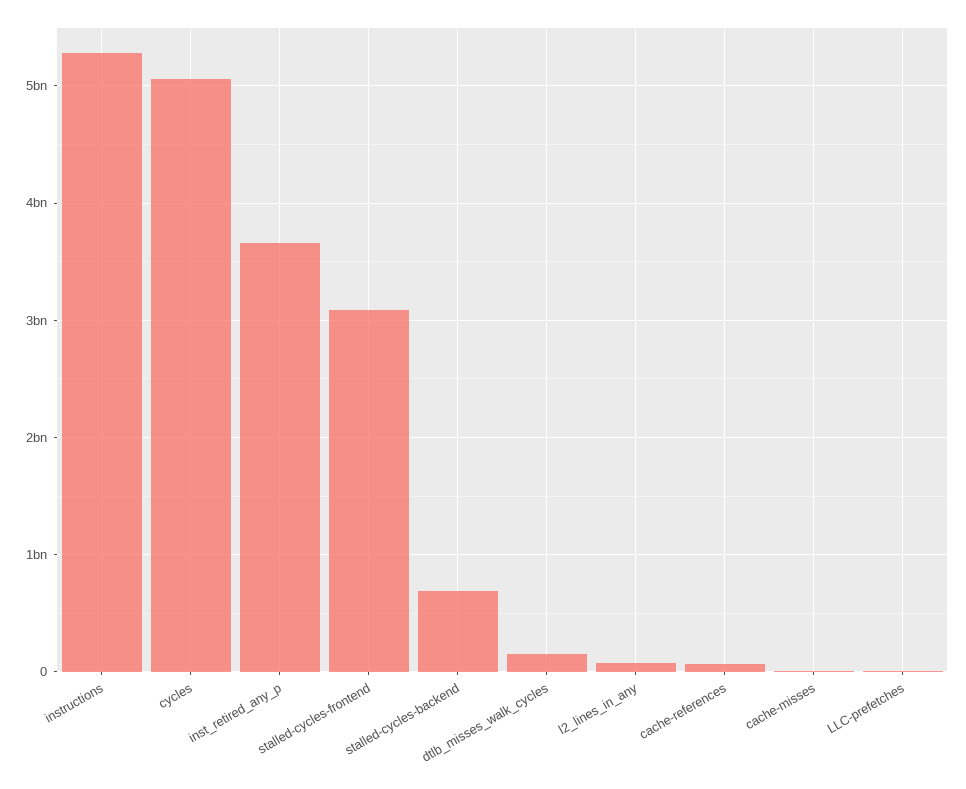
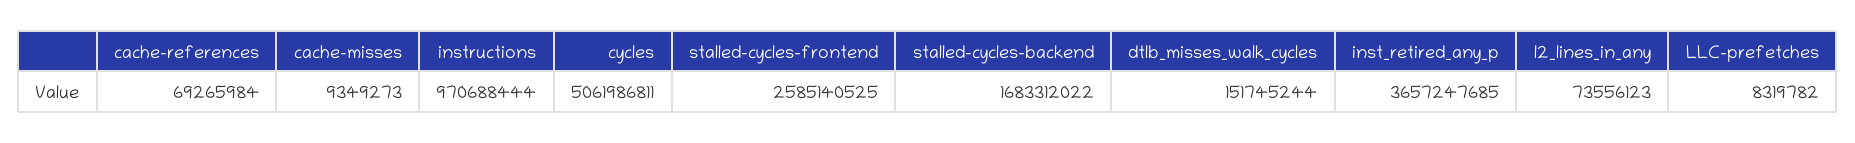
  {
-   "instructions": 5300000000,
+   "instructions": 970688444,
    "cycles": 5061986811,
    "inst_retired_any_p": 3657247685,
-   "stalled-cycles-frontend": 3100000000,
+   "stalled-cycles-frontend": 2585140525,
-   "stalled-cycles-backend": 700000000,
+   "stalled-cycles-backend": 1683312022,
    "dtlb_misses_walk_cycles": 151745244,
    "l2_lines_in_any": 73556123,
    "cache-references": 69265984,
    "cache-misses": 9349273,
    "LLC-prefetches": 8319782
  }

